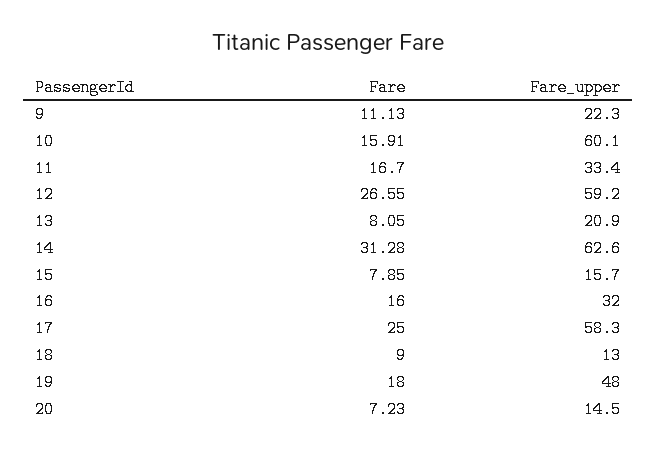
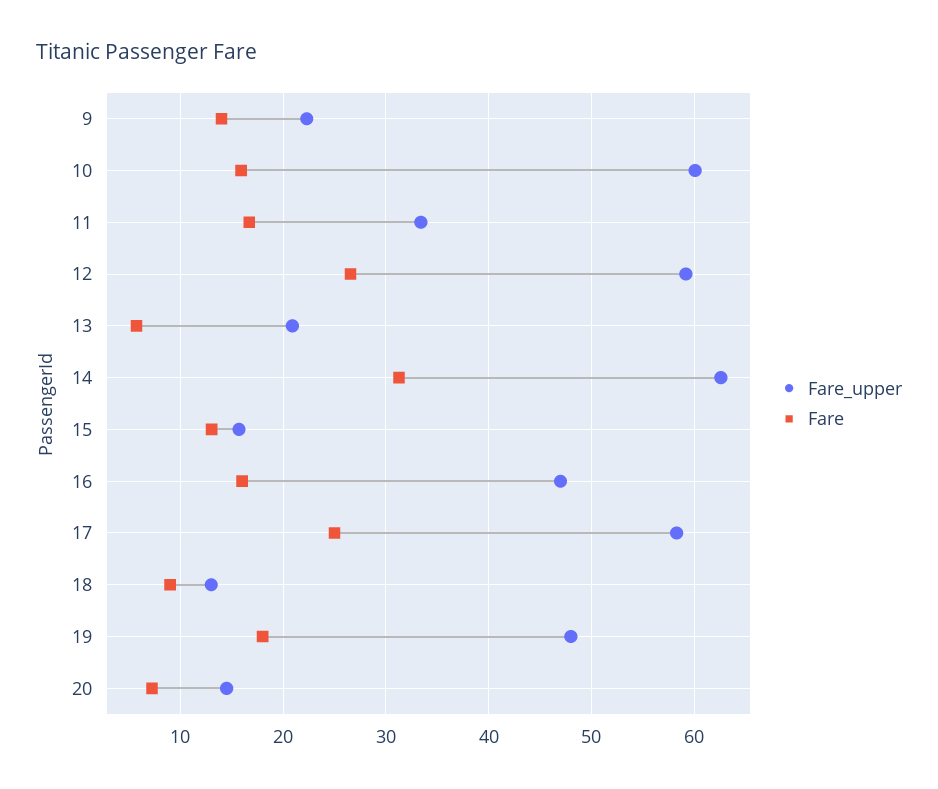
  {
    "Fare": {
-     "9": 11.13,
+     "9": 14,
      "10": 15.91,
      "11": 16.7,
      "12": 26.55,
-     "13": 8.05,
+     "13": 6,
      "14": 31.28,
-     "15": 7.85,
+     "15": 13,
      "16": 16,
      "17": 25,
      "18": 9,
      "19": 18,
      "20": 7.23
    },
    "Fare_upper": {
      "9": 22.3,
      "10": 60.1,
      "11": 33.4,
      "12": 59.2,
      "13": 20.9,
      "14": 62.6,
      "15": 15.7,
-     "16": 32,
+     "16": 47,
      "17": 58.3,
      "18": 13,
      "19": 48,
      "20": 14.5
    }
  }

